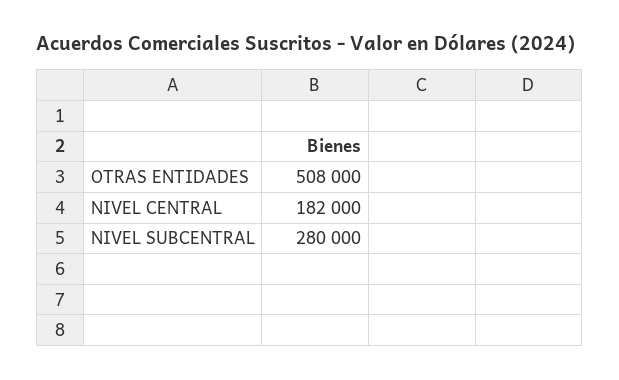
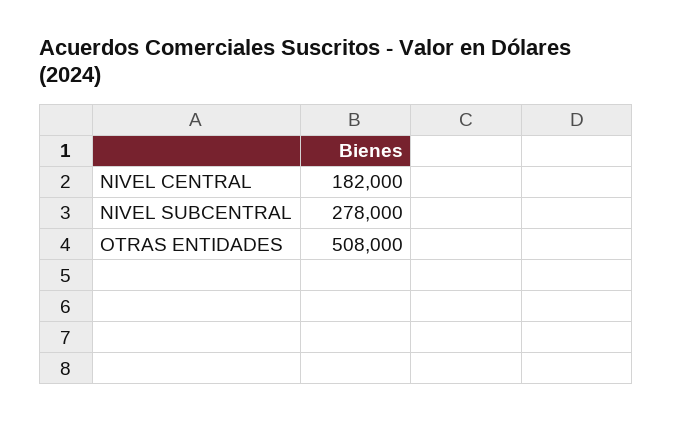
  {
    "OTRAS ENTIDADES": 508000,
    "NIVEL CENTRAL": 182000,
-   "NIVEL SUBCENTRAL": 280000
+   "NIVEL SUBCENTRAL": 278000
  }

